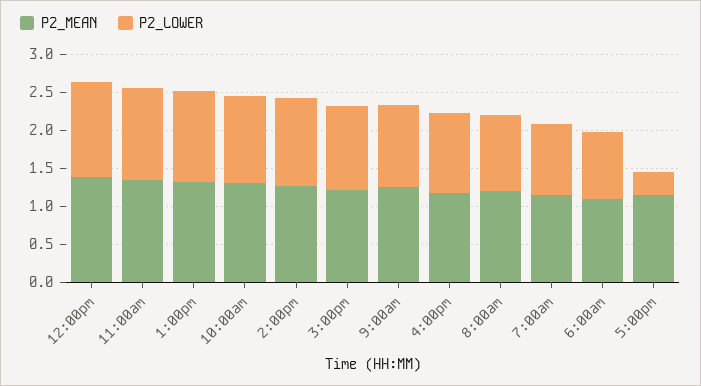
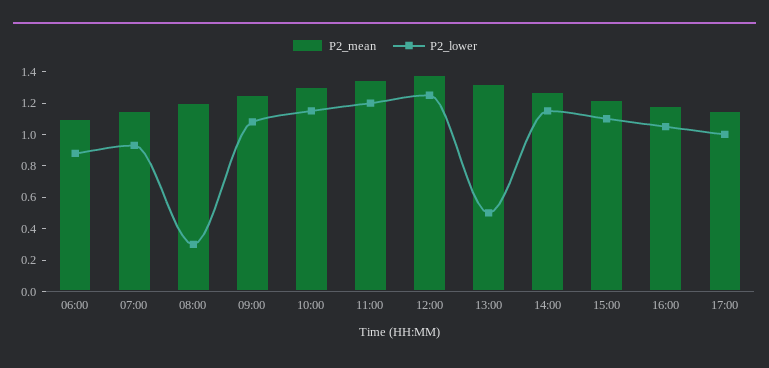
  {
    "P2_MEAN": {
      "12:00pm": 1.4,
      "11:00am": 1.4,
      "1:00pm": 1.3,
      "10:00am": 1.3,
      "2:00pm": 1.3,
      "3:00pm": 1.2,
      "9:00am": 1.3,
      "4:00pm": 1.2,
      "8:00am": 1.2,
      "7:00am": 1.2,
      "6:00am": 1.1,
      "5:00pm": 1.2
    },
    "P2_LOWER": {
      "12:00pm": 1.3,
      "11:00am": 1.2,
-     "1:00pm": 1.25,
+     "1:00pm": 0.5,
      "10:00am": 1.2,
      "2:00pm": 1.2,
      "3:00pm": 1.1,
      "9:00am": 1.1,
      "4:00pm": 1.1,
-     "8:00am": 1,
+     "8:00am": 0.3,
      "7:00am": 0.9,
      "6:00am": 0.9,
-     "5:00pm": 0.25
+     "5:00pm": 1
    }
  }

